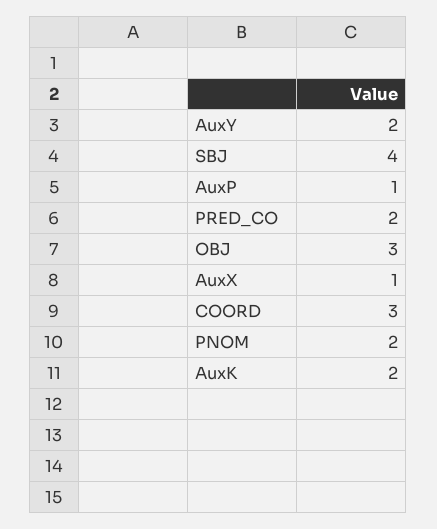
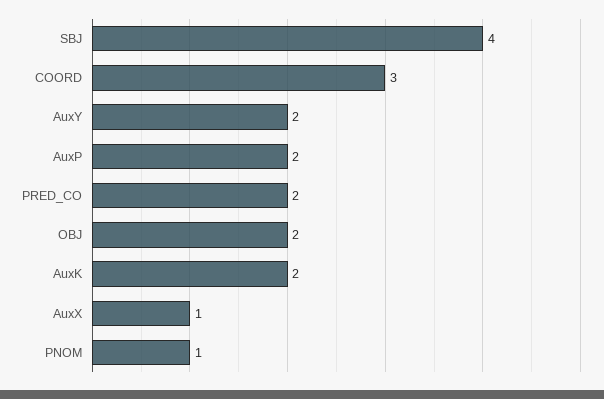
  {
    "AuxY": 2,
    "SBJ": 4,
-   "AuxP": 1,
+   "AuxP": 2,
    "PRED_CO": 2,
-   "OBJ": 3,
+   "OBJ": 2,
    "AuxX": 1,
    "COORD": 3,
-   "PNOM": 2,
+   "PNOM": 1,
    "AuxK": 2
  }

